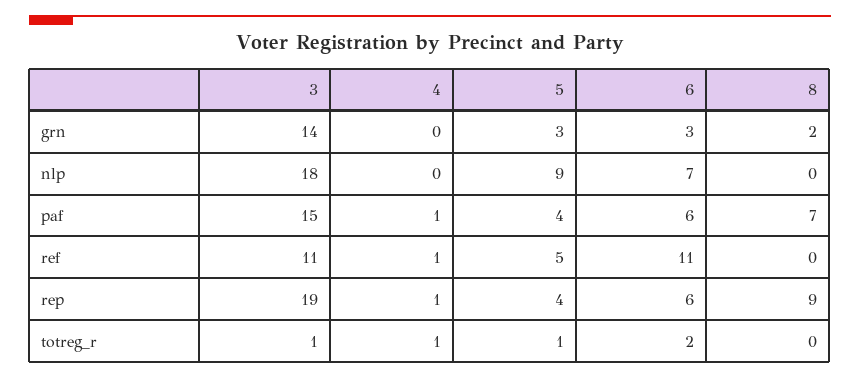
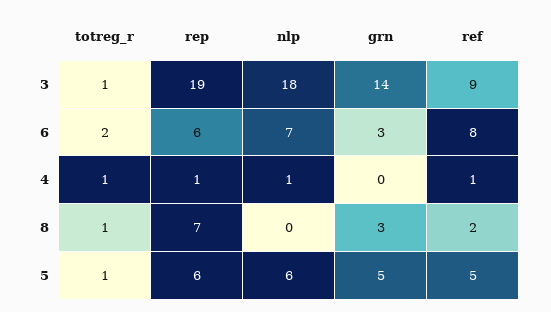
  {
    "3": {
      "grn": 14,
      "nlp": 18,
-     "paf": 15,
-     "ref": 11,
+     "ref": 9,
      "rep": 19,
      "totreg_r": 1
    },
    "4": {
      "grn": 0,
-     "nlp": 0,
+     "nlp": 1,
-     "paf": 1,
      "ref": 1,
      "rep": 1,
      "totreg_r": 1
    },
    "5": {
-     "grn": 3,
+     "grn": 5,
-     "nlp": 9,
+     "nlp": 6,
-     "paf": 4,
      "ref": 5,
-     "rep": 4,
+     "rep": 6,
      "totreg_r": 1
    },
    "6": {
      "grn": 3,
      "nlp": 7,
-     "paf": 6,
-     "ref": 11,
+     "ref": 8,
      "rep": 6,
      "totreg_r": 2
    },
    "8": {
-     "grn": 2,
+     "grn": 3,
      "nlp": 0,
-     "paf": 7,
-     "ref": 0,
+     "ref": 2,
-     "rep": 9,
+     "rep": 7,
-     "totreg_r": 0
+     "totreg_r": 1
    }
  }

